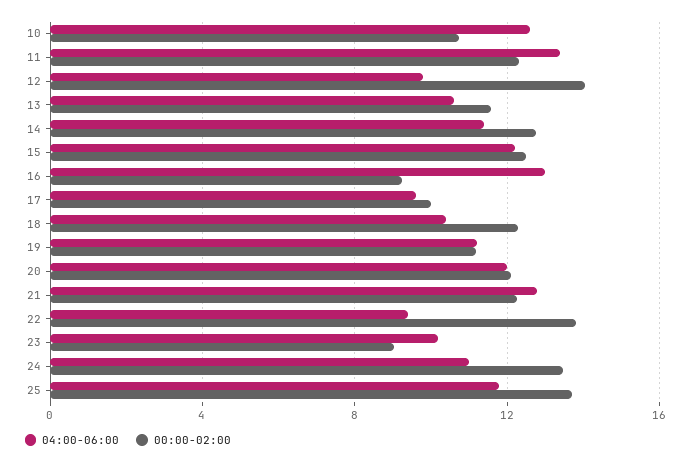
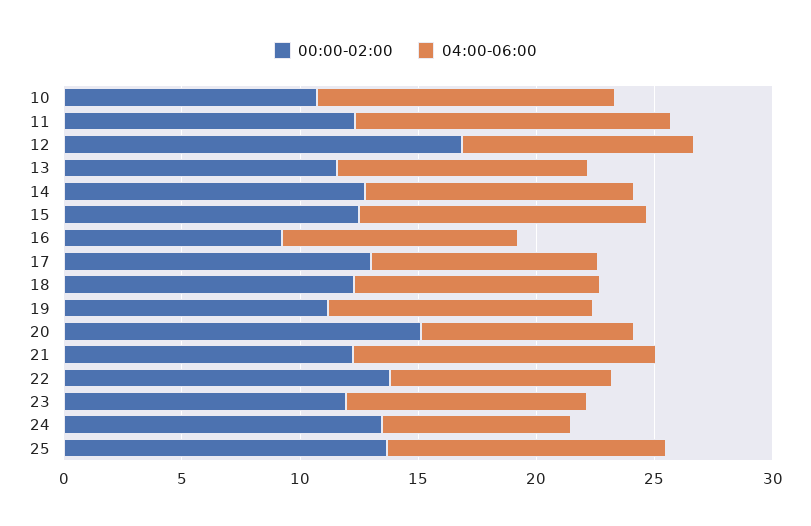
  {
    "04:00-06:00": {
      "10": 12.5,
      "11": 13.5,
      "12": 10,
      "13": 10.5,
      "14": 11.5,
      "15": 12,
-     "16": 13,
+     "16": 10,
      "17": 9.5,
      "18": 10.5,
      "19": 11,
-     "20": 12,
+     "20": 9,
      "21": 13,
      "22": 9.5,
      "23": 10,
-     "24": 11,
+     "24": 8,
      "25": 12
    },
    "00:00-02:00": {
      "10": 10.5,
      "11": 12.5,
-     "12": 14,
+     "12": 17,
      "13": 11.5,
      "14": 13,
      "15": 12.5,
      "16": 9,
-     "17": 10,
+     "17": 13,
      "18": 12.5,
      "19": 11,
-     "20": 12,
+     "20": 15,
      "21": 12.5,
      "22": 14,
-     "23": 9,
+     "23": 12,
      "24": 13.5,
      "25": 13.5
    }
  }

